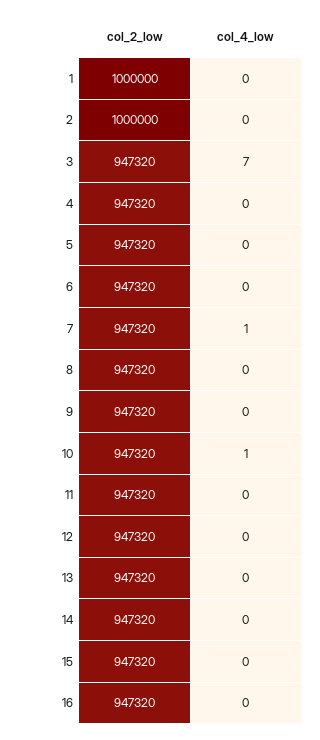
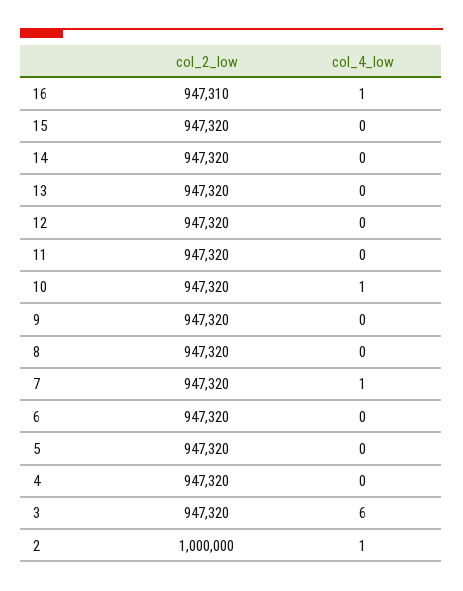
  {
    "col_2_low": {
-     "1": 1000000,
      "2": 1000000,
      "3": 947320,
      "4": 947320,
      "5": 947320,
      "6": 947320,
      "7": 947320,
      "8": 947320,
      "9": 947320,
      "10": 947320,
      "11": 947320,
      "12": 947320,
      "13": 947320,
      "14": 947320,
      "15": 947320,
-     "16": 947320
+     "16": 947310
    },
    "col_4_low": {
-     "1": 0,
-     "2": 0,
+     "2": 1,
-     "3": 7,
+     "3": 6,
      "4": 0,
      "5": 0,
      "6": 0,
      "7": 1,
      "8": 0,
      "9": 0,
      "10": 1,
      "11": 0,
      "12": 0,
      "13": 0,
      "14": 0,
      "15": 0,
-     "16": 0
+     "16": 1
    }
  }

